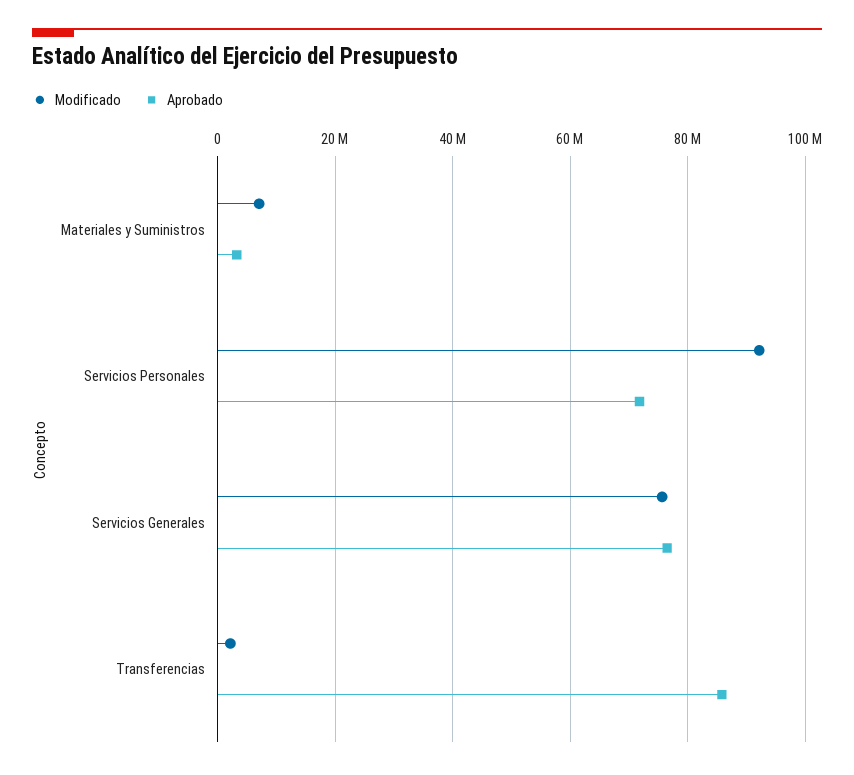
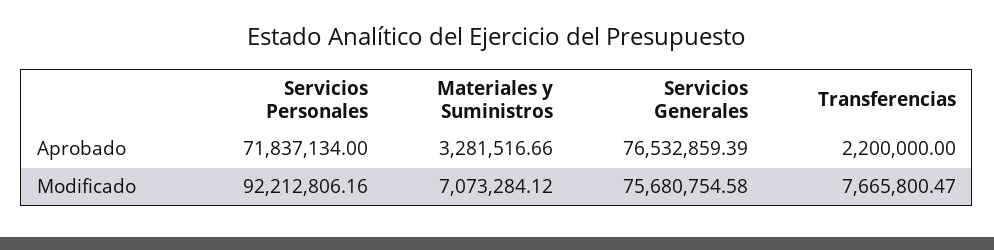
  {
    "Modificado": {
      "Materiales y Suministros": 7073284.12,
      "Servicios Personales": 92212806.16,
      "Servicios Generales": 75680754.58,
-     "Transferencias": 2000000
+     "Transferencias": 7665800.47
    },
    "Aprobado": {
      "Materiales y Suministros": 3281516.66,
      "Servicios Personales": 71837134,
      "Servicios Generales": 76532859.39,
-     "Transferencias": 86000000
+     "Transferencias": 2200000
    }
  }

